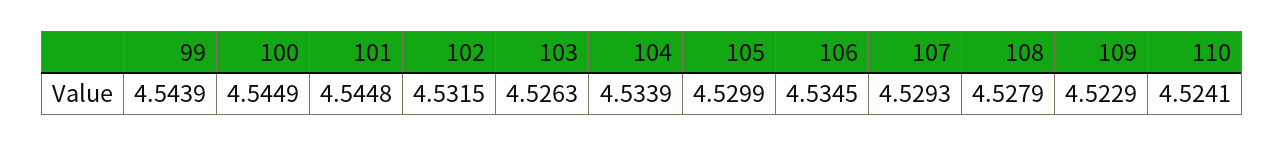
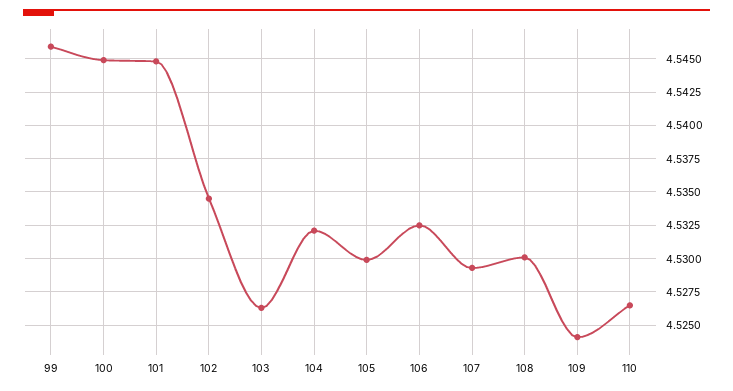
  {
-   "99": 4.5439,
+   "99": 4.546,
    "100": 4.5449,
    "101": 4.5448,
-   "102": 4.5315,
+   "102": 4.5345,
    "103": 4.5263,
-   "104": 4.5339,
+   "104": 4.532,
    "105": 4.5299,
-   "106": 4.5345,
+   "106": 4.5325,
    "107": 4.5293,
-   "108": 4.5279,
+   "108": 4.53,
-   "109": 4.5229,
+   "109": 4.524,
-   "110": 4.5241
+   "110": 4.5265
  }

